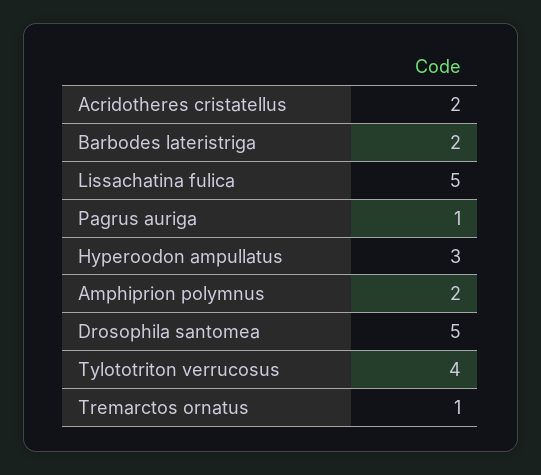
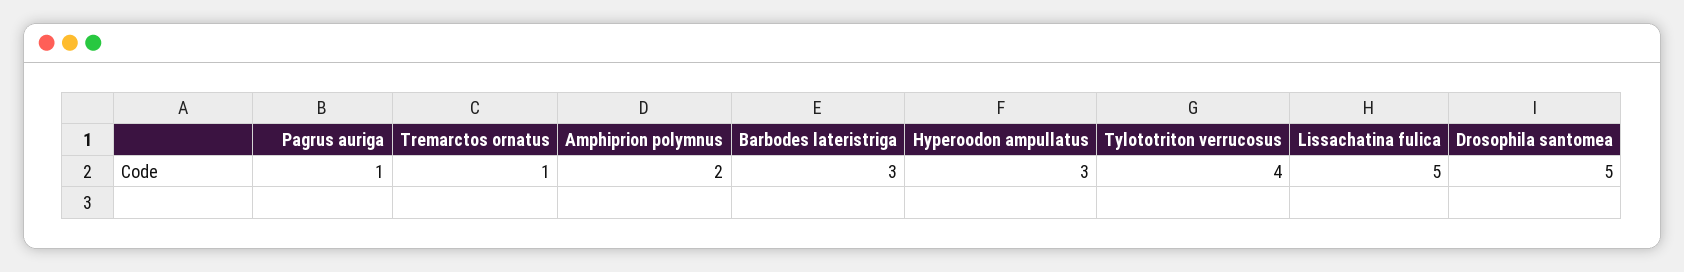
  {
-   "Acridotheres cristatellus": 2,
-   "Barbodes lateristriga": 2,
+   "Barbodes lateristriga": 3,
    "Lissachatina fulica": 5,
    "Pagrus auriga": 1,
    "Hyperoodon ampullatus": 3,
    "Amphiprion polymnus": 2,
    "Drosophila santomea": 5,
    "Tylototriton verrucosus": 4,
    "Tremarctos ornatus": 1
  }

